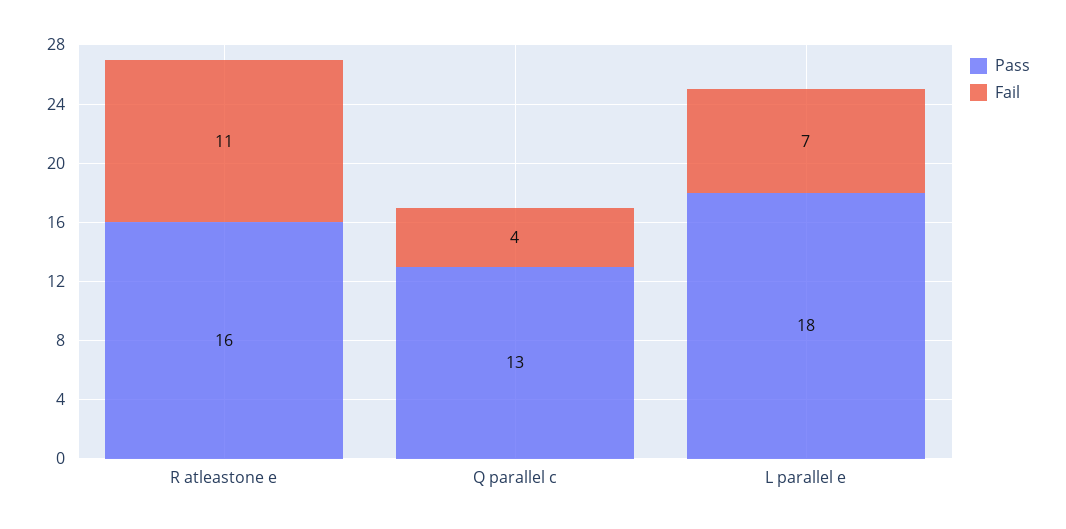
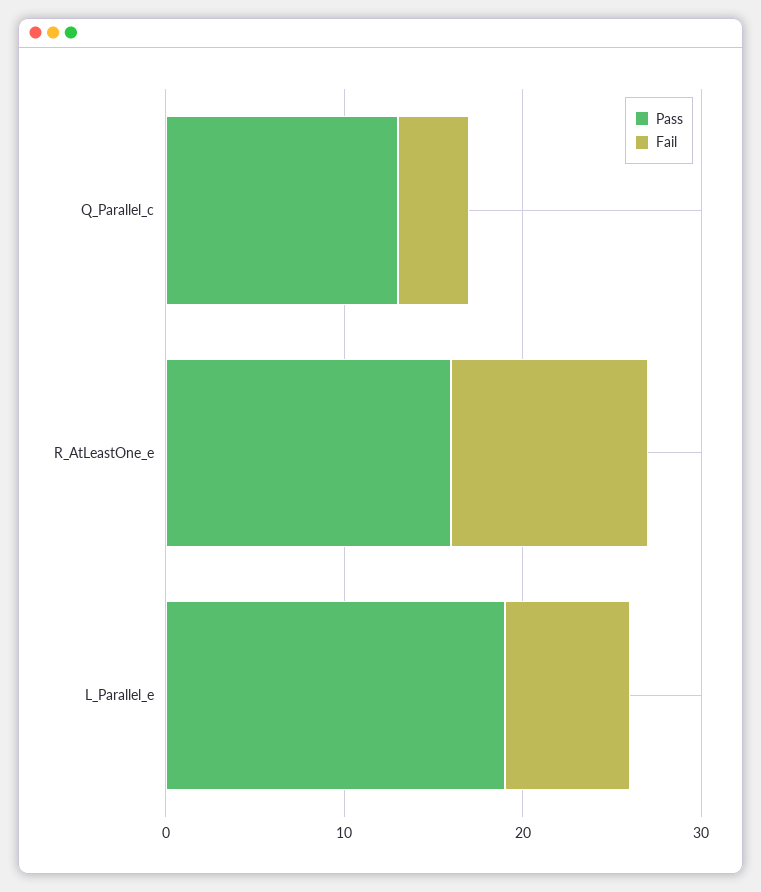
  {
    "Pass": {
      "R atleastone e": 16,
      "Q parallel c": 13,
-     "L parallel e": 18
+     "L parallel e": 19
    },
    "Fail": {
      "R atleastone e": 11,
      "Q parallel c": 4,
      "L parallel e": 7
    }
  }

